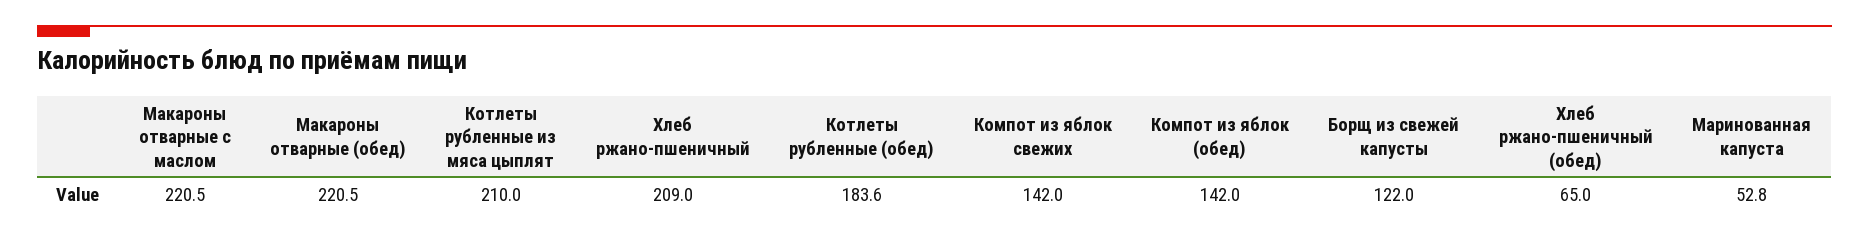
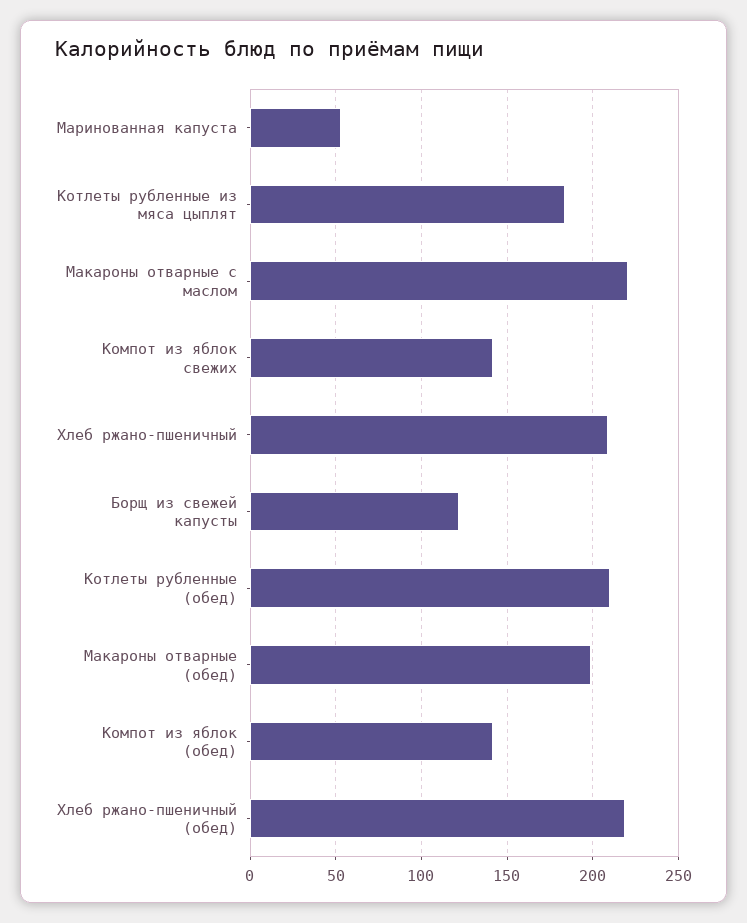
  {
    "Макароны отварные с маслом": 220.5,
-   "Макароны отварные (обед)": 220.5,
+   "Макароны отварные (обед)": 200,
-   "Котлеты рубленные из мяса цыплят": 210,
+   "Котлеты рубленные из мяса цыплят": 185,
    "Хлеб ржано-пшеничный": 209,
-   "Котлеты рубленные (обед)": 183.6,
+   "Котлеты рубленные (обед)": 210,
    "Компот из яблок свежих": 142,
    "Компот из яблок (обед)": 142,
    "Борщ из свежей капусты": 122,
-   "Хлеб ржано-пшеничный (обед)": 65,
+   "Хлеб ржано-пшеничный (обед)": 220,
    "Маринованная капуста": 52.8
  }

